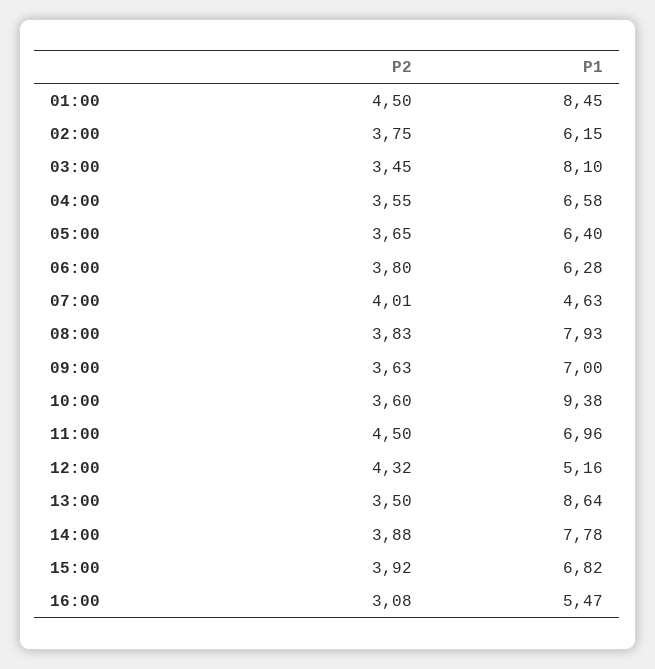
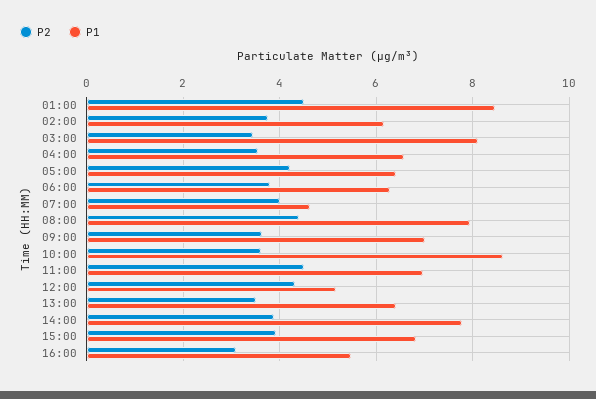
  {
    "P2": {
      "01:00": 4.5,
      "02:00": 3.75,
      "03:00": 3.45,
      "04:00": 3.55,
-     "05:00": 3.65,
+     "05:00": 4.2,
      "06:00": 3.8,
      "07:00": 4.01,
-     "08:00": 3.83,
+     "08:00": 4.4,
      "09:00": 3.63,
      "10:00": 3.6,
      "11:00": 4.5,
      "12:00": 4.32,
      "13:00": 3.5,
      "14:00": 3.88,
      "15:00": 3.92,
      "16:00": 3.08
    },
    "P1": {
      "01:00": 8.45,
      "02:00": 6.15,
      "03:00": 8.1,
      "04:00": 6.58,
      "05:00": 6.4,
      "06:00": 6.28,
      "07:00": 4.63,
      "08:00": 7.93,
      "09:00": 7,
-     "10:00": 9.38,
+     "10:00": 8.6,
      "11:00": 6.96,
      "12:00": 5.16,
-     "13:00": 8.64,
+     "13:00": 6.4,
      "14:00": 7.78,
      "15:00": 6.82,
      "16:00": 5.47
    }
  }

